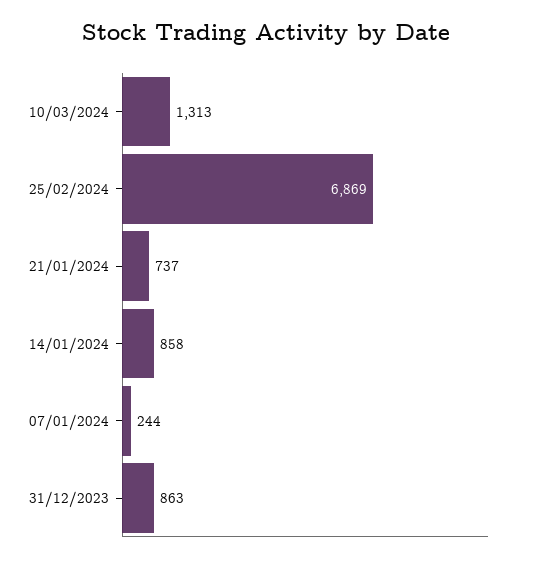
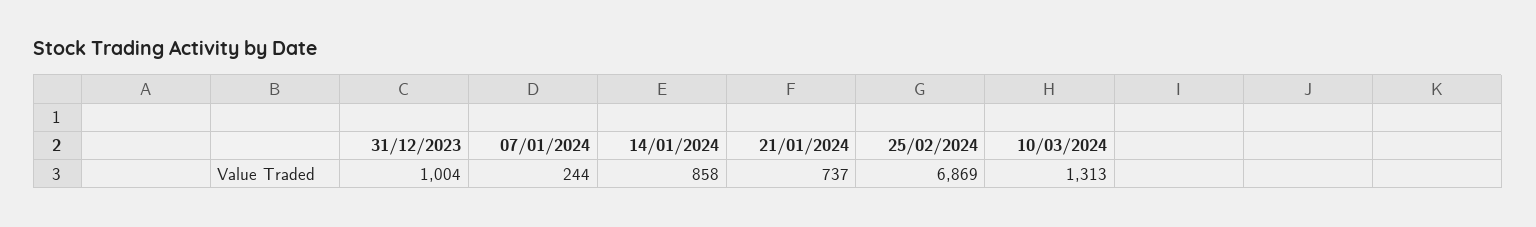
  {
    "10/03/2024": 1313,
    "25/02/2024": 6869,
    "21/01/2024": 737,
    "14/01/2024": 858,
    "07/01/2024": 244,
-   "31/12/2023": 863
+   "31/12/2023": 1004
  }

